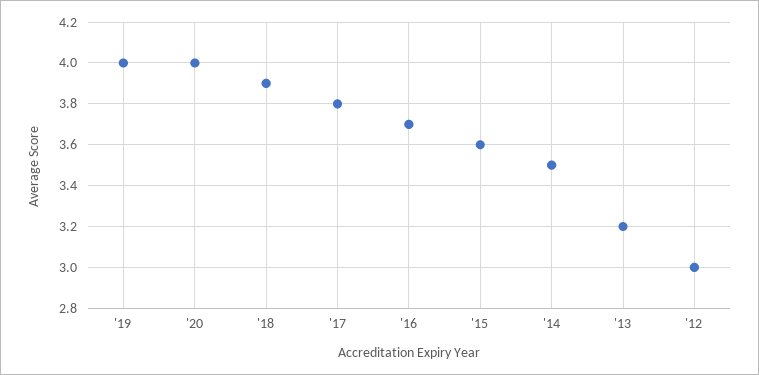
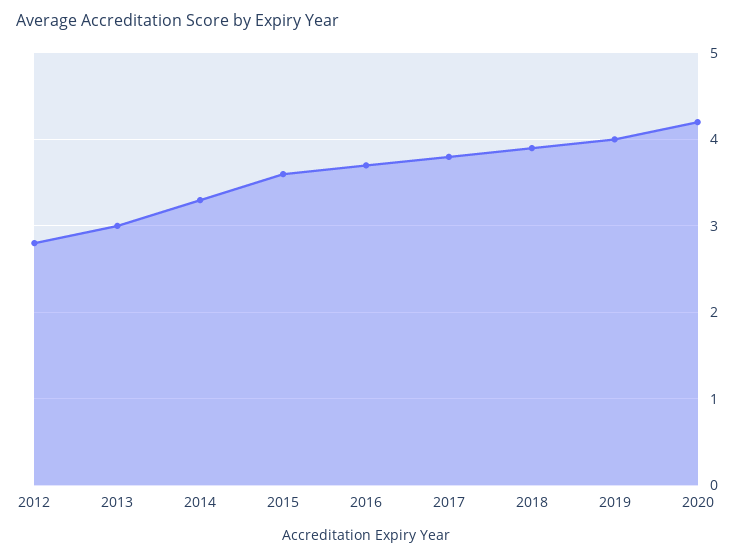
  {
    "'19": 4,
-   "'20": 4,
+   "'20": 4.2,
    "'18": 3.9,
    "'17": 3.8,
    "'16": 3.7,
    "'15": 3.6,
-   "'14": 3.5,
+   "'14": 3.3,
-   "'13": 3.2,
+   "'13": 3,
-   "'12": 3
+   "'12": 2.8
  }

